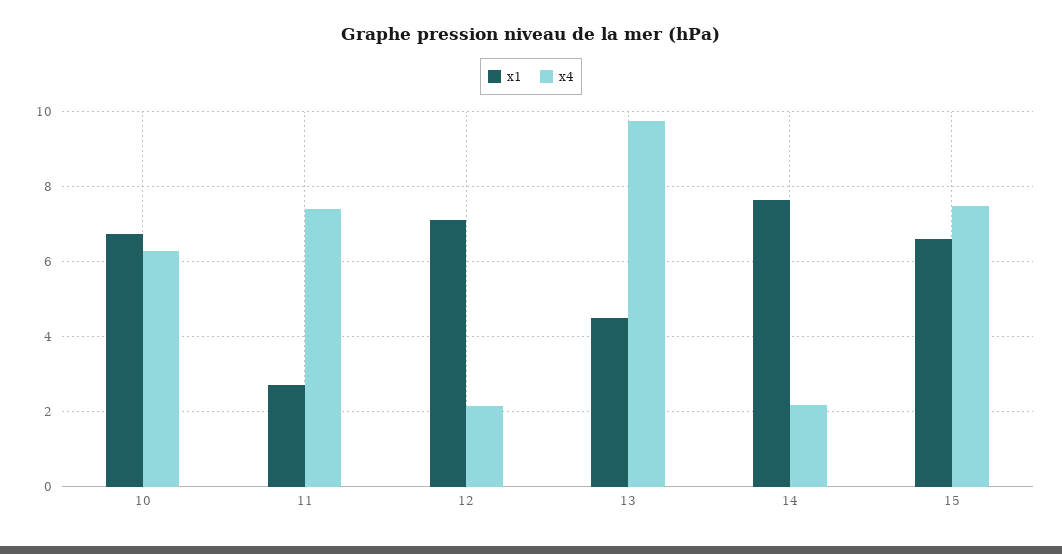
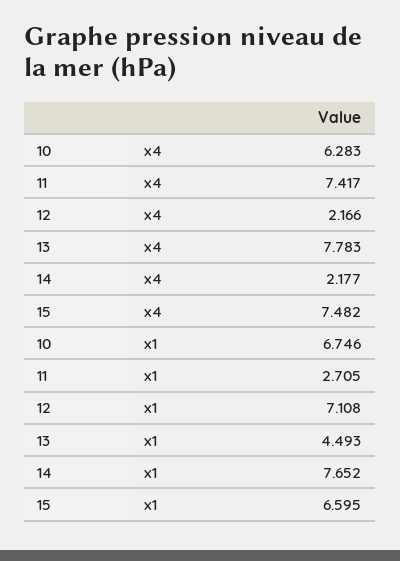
  {
    "x1": {
      "10": 6.746,
      "11": 2.705,
      "12": 7.108,
      "13": 4.493,
      "14": 7.652,
      "15": 6.595
    },
    "x4": {
      "10": 6.283,
      "11": 7.417,
      "12": 2.166,
-     "13": 9.8,
+     "13": 7.783,
      "14": 2.177,
      "15": 7.482
    }
  }

